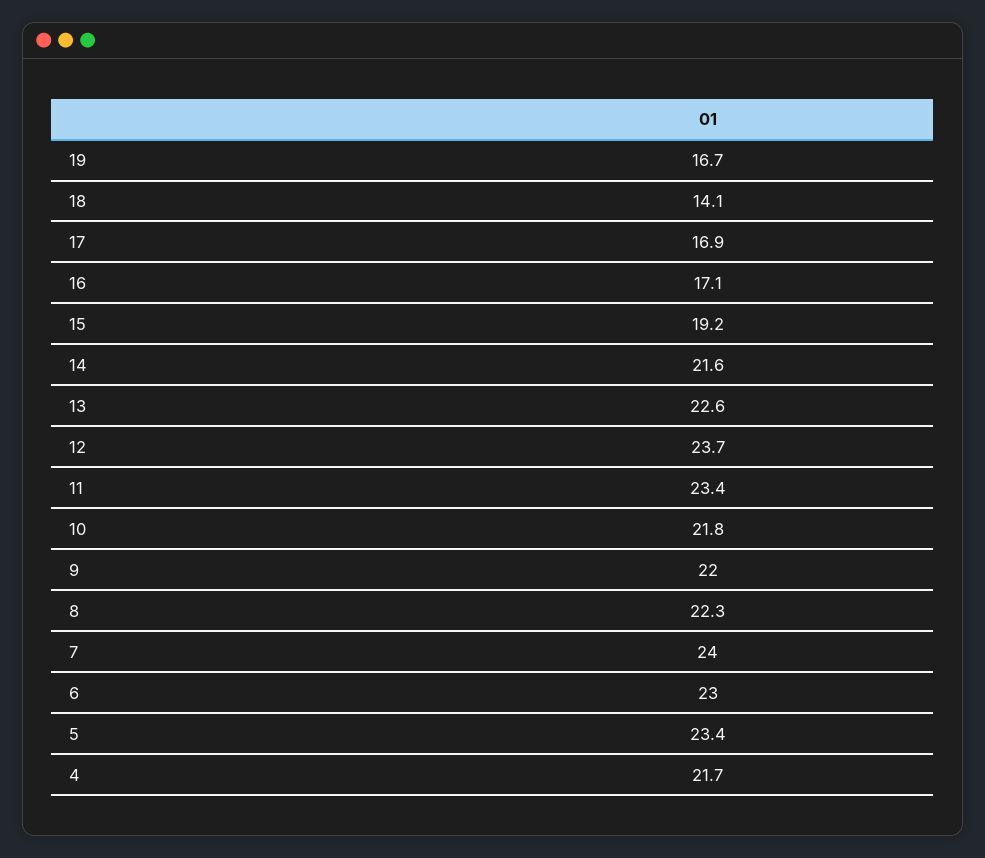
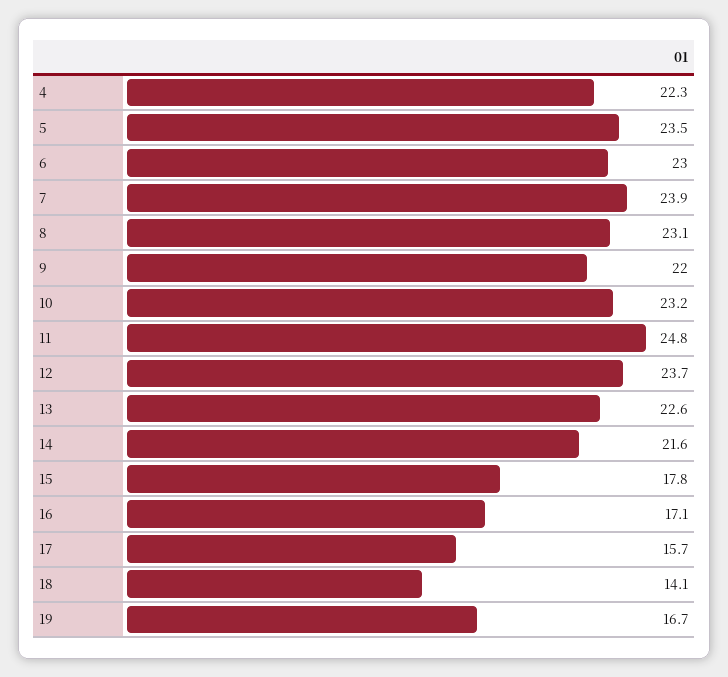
  {
    "19": 16.7,
    "18": 14.1,
-   "17": 16.9,
+   "17": 15.7,
    "16": 17.1,
-   "15": 19.2,
+   "15": 17.8,
    "14": 21.6,
    "13": 22.6,
    "12": 23.7,
-   "11": 23.4,
+   "11": 24.8,
-   "10": 21.8,
+   "10": 23.2,
    "9": 22,
-   "8": 22.3,
+   "8": 23.1,
-   "7": 24,
+   "7": 23.9,
    "6": 23,
-   "5": 23.4,
+   "5": 23.5,
-   "4": 21.7
+   "4": 22.3
  }

